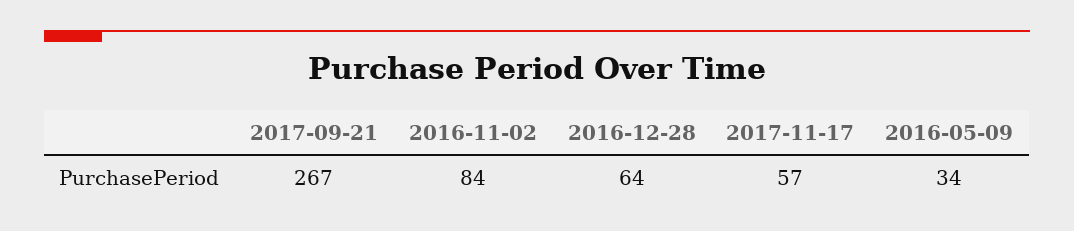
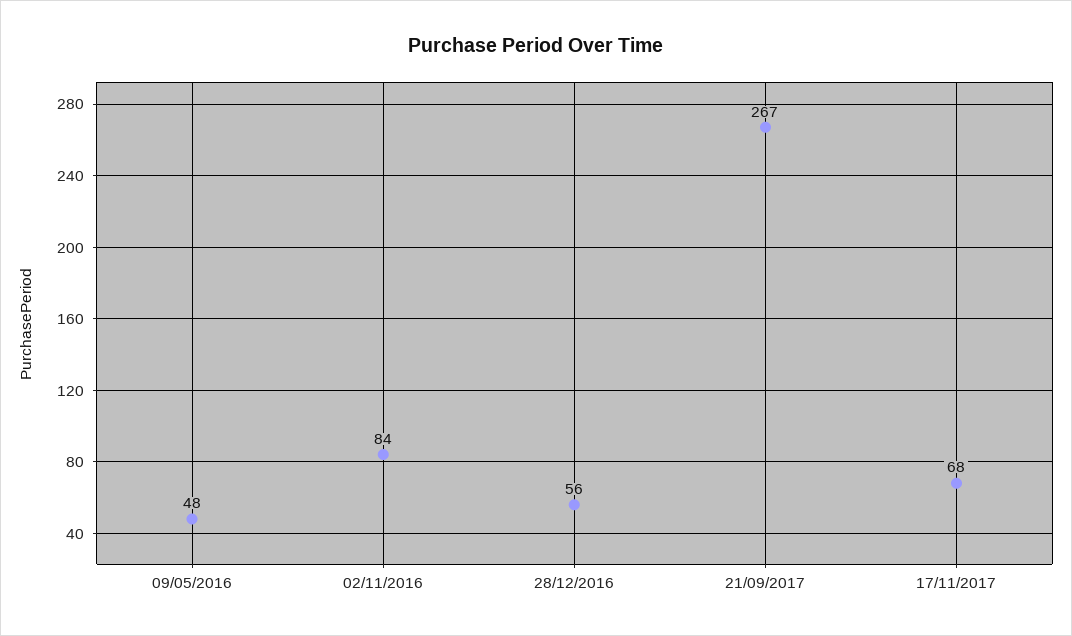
  {
    "2017-09-21": 267,
    "2016-11-02": 84,
-   "2016-12-28": 64,
+   "2016-12-28": 56,
-   "2017-11-17": 57,
+   "2017-11-17": 68,
-   "2016-05-09": 34
+   "2016-05-09": 48
  }

